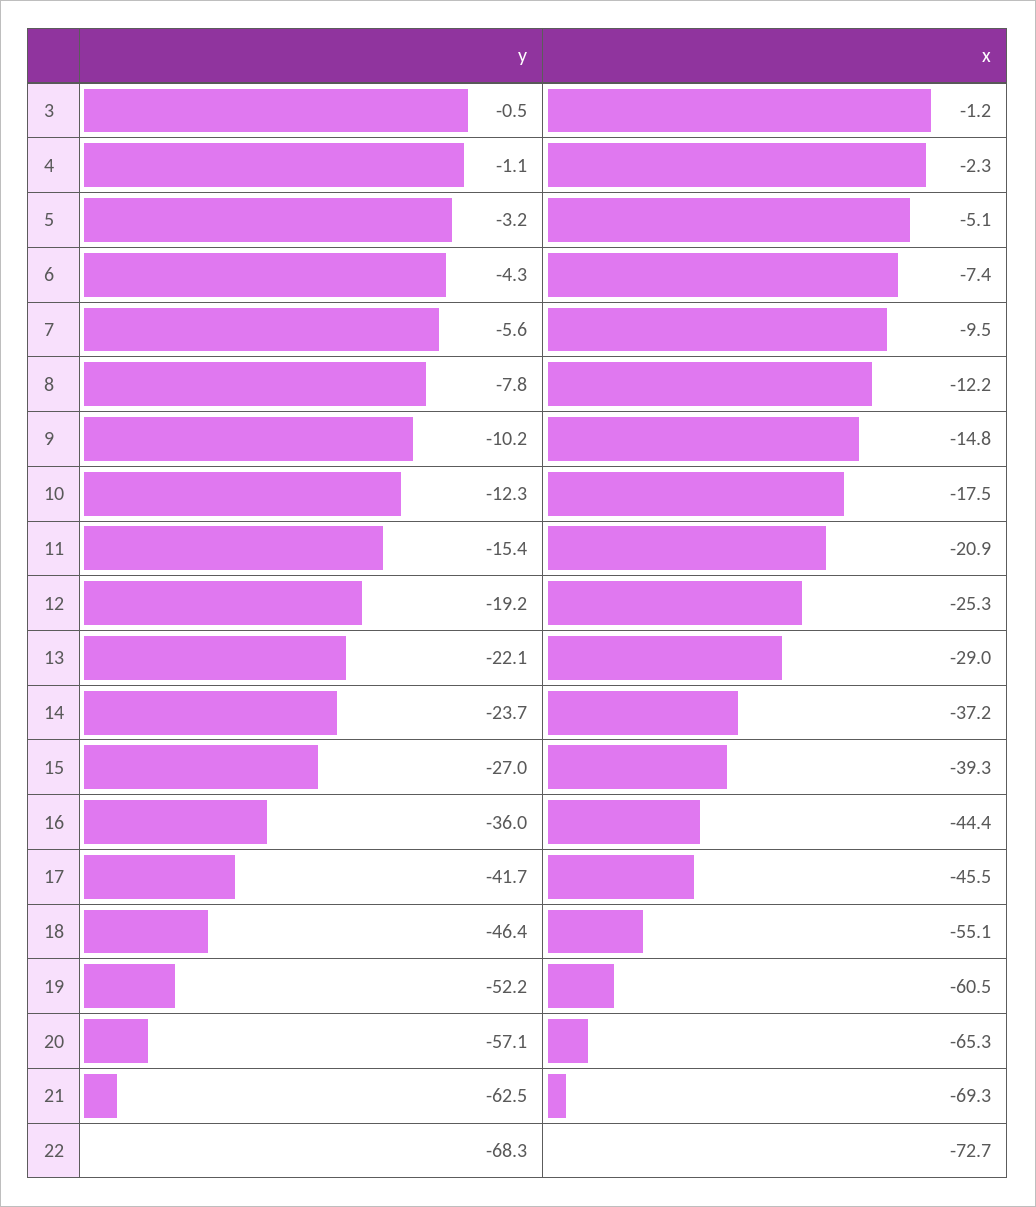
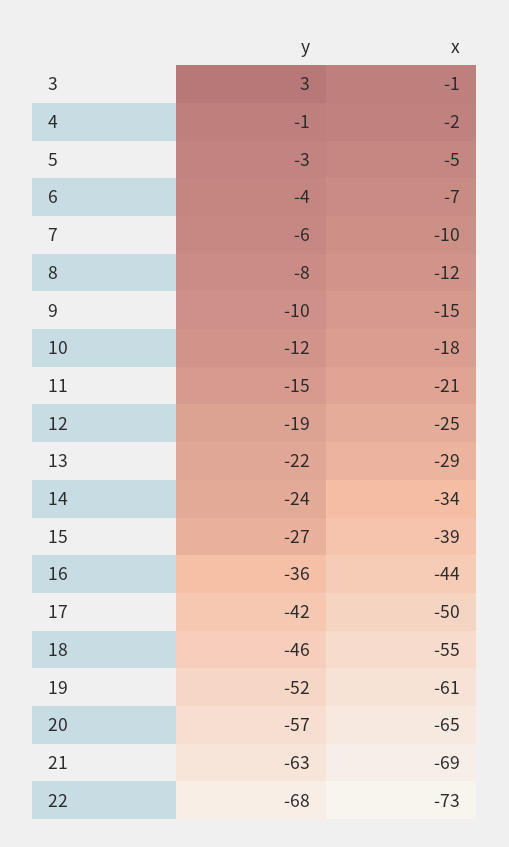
  {
    "y": {
-     "3": -0.5,
+     "3": 3,
      "4": -1.1,
      "5": -3.2,
      "6": -4.3,
      "7": -5.6,
      "8": -7.8,
      "9": -10.2,
      "10": -12.3,
      "11": -15.4,
      "12": -19.2,
      "13": -22.1,
      "14": -23.7,
      "15": -27,
      "16": -36,
      "17": -41.7,
      "18": -46.4,
      "19": -52.2,
      "20": -57.1,
      "21": -62.5,
      "22": -68.3
    },
    "x": {
      "3": -1.2,
      "4": -2.3,
      "5": -5.1,
      "6": -7.4,
      "7": -9.5,
      "8": -12.2,
      "9": -14.8,
      "10": -17.5,
      "11": -20.9,
      "12": -25.3,
      "13": -29,
-     "14": -37.2,
+     "14": -34,
      "15": -39.3,
      "16": -44.4,
-     "17": -45.5,
+     "17": -50,
      "18": -55.1,
      "19": -60.5,
      "20": -65.3,
      "21": -69.3,
      "22": -72.7
    }
  }

